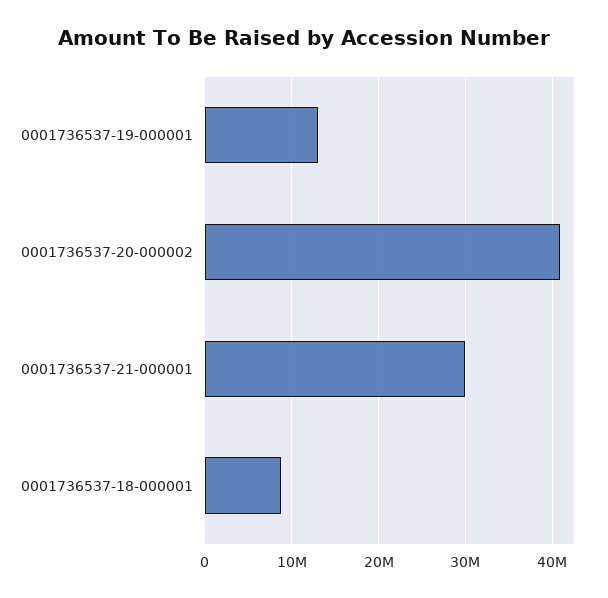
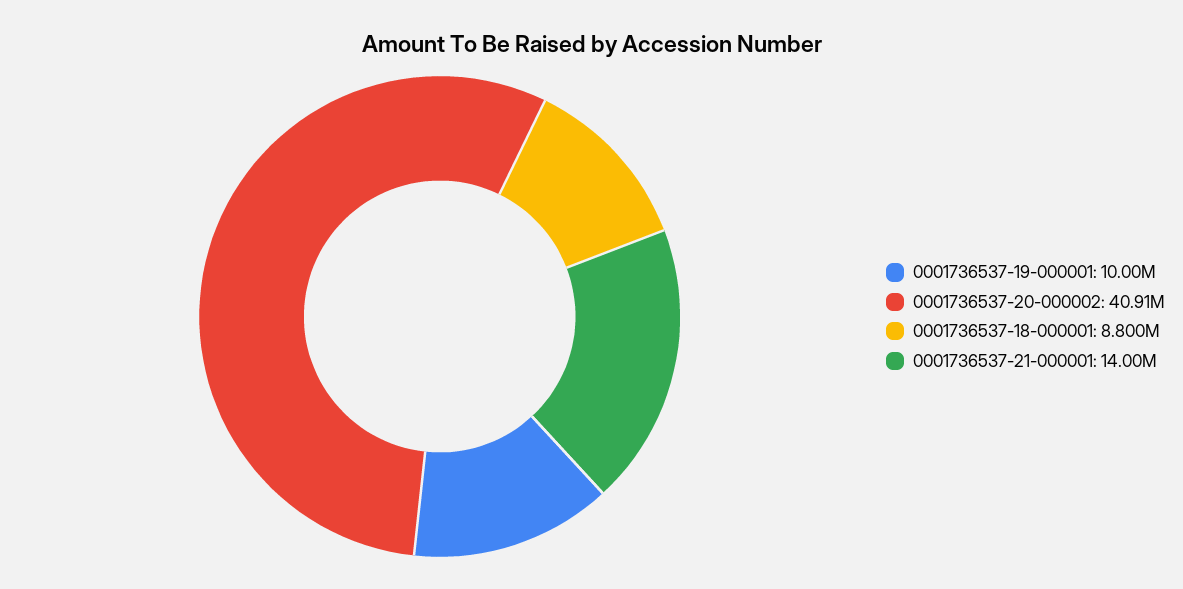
  {
-   "0001736537-19-000001": 13000000,
+   "0001736537-19-000001": 10000000,
    "0001736537-20-000002": 40910000,
-   "0001736537-21-000001": 30000000,
+   "0001736537-21-000001": 14000000,
    "0001736537-18-000001": 8800000
  }

